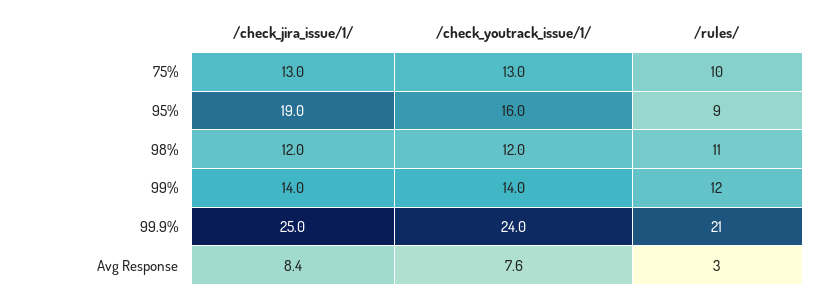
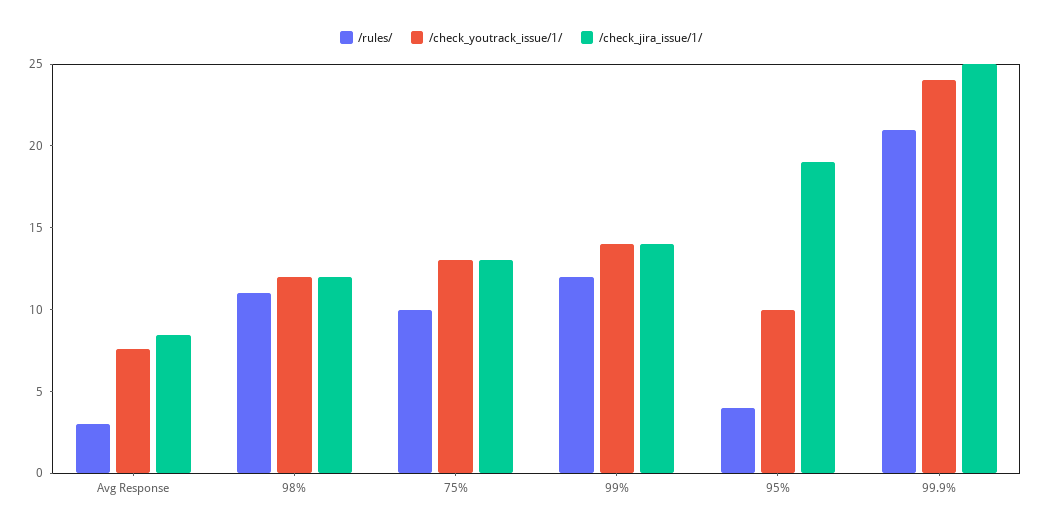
  {
    "/check_jira_issue/1/": {
      "75%": 13,
      "95%": 19,
      "98%": 12,
      "99%": 14,
      "99.9%": 25,
      "Avg Response": 8.4
    },
    "/check_youtrack_issue/1/": {
      "75%": 13,
-     "95%": 16,
+     "95%": 10,
      "98%": 12,
      "99%": 14,
      "99.9%": 24,
      "Avg Response": 7.6
    },
    "/rules/": {
      "75%": 10,
-     "95%": 9,
+     "95%": 4,
      "98%": 11,
      "99%": 12,
      "99.9%": 21,
      "Avg Response": 3
    }
  }

